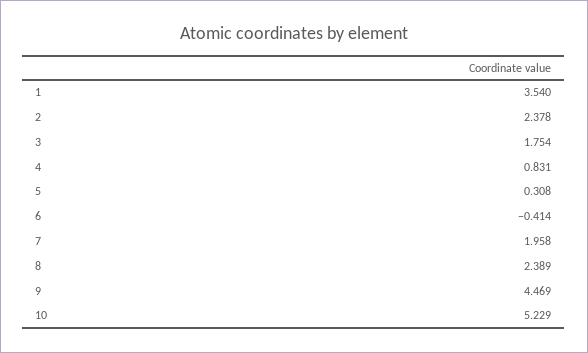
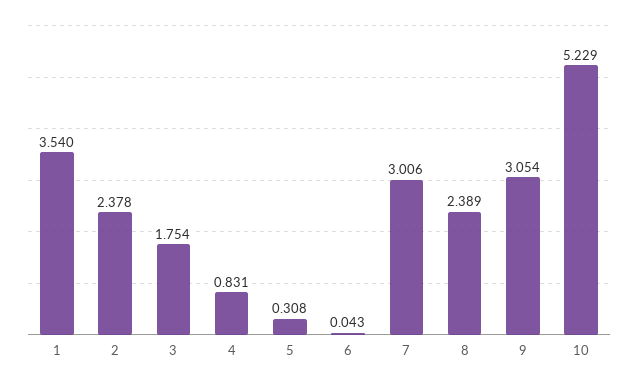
  {
    "1": 3.54,
    "2": 2.378,
    "3": 1.754,
    "4": 0.831,
    "5": 0.308,
-   "6": -0.414,
+   "6": 0.043,
-   "7": 1.958,
+   "7": 3.006,
    "8": 2.389,
-   "9": 4.469,
+   "9": 3.054,
    "10": 5.229
  }

